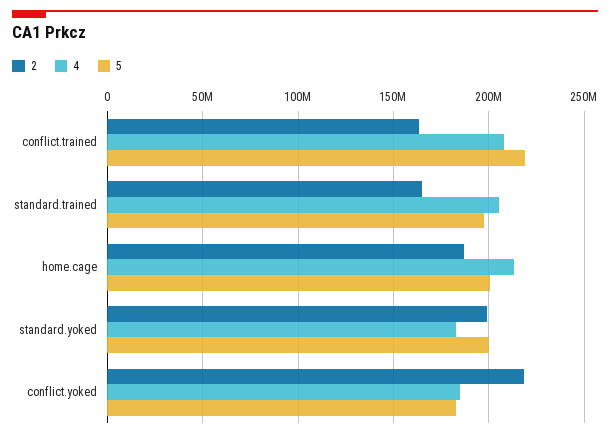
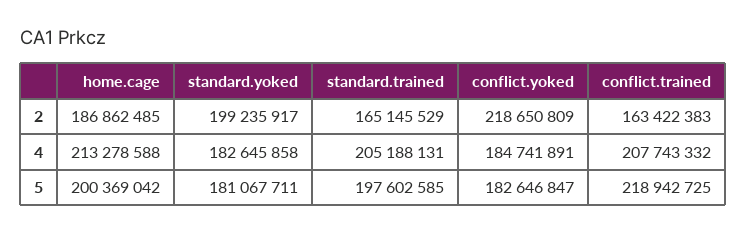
  {
    "2": {
      "conflict.trained": 163422383,
      "standard.trained": 165145529,
      "home.cage": 186862485,
      "standard.yoked": 199235917,
      "conflict.yoked": 218650809
    },
    "4": {
      "conflict.trained": 207743332,
      "standard.trained": 205188131,
      "home.cage": 213278588,
      "standard.yoked": 182645858,
      "conflict.yoked": 184741891
    },
    "5": {
      "conflict.trained": 218942725,
      "standard.trained": 197602585,
      "home.cage": 200369042,
-     "standard.yoked": 200000000,
+     "standard.yoked": 181067711,
      "conflict.yoked": 182646847
    }
  }

